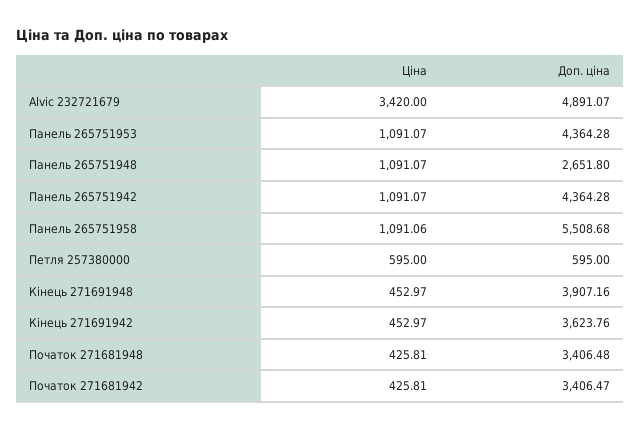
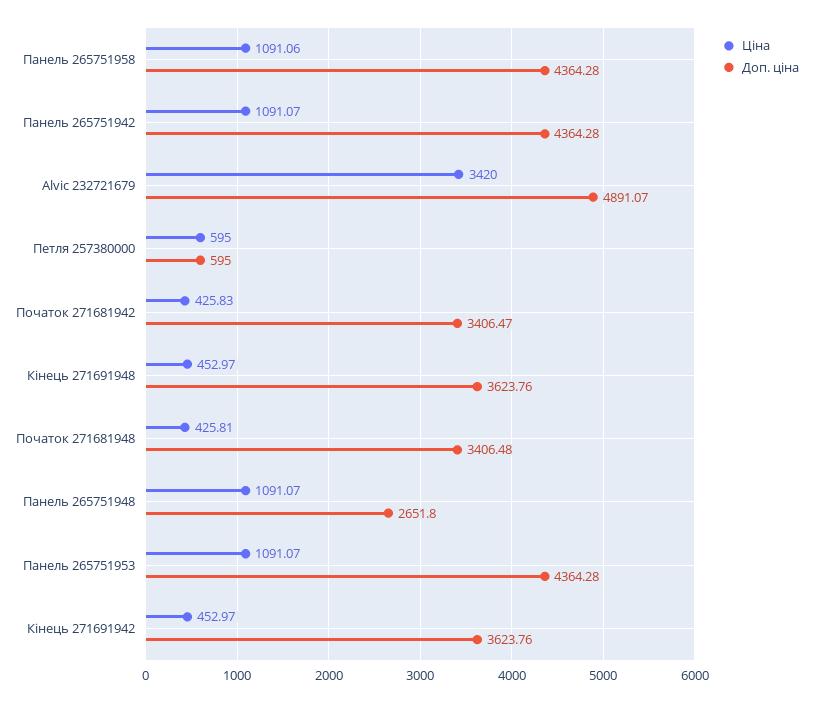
  {
    "Ціна": {
      "Alvic 232721679": 3420,
      "Панель 265751953": 1091.07,
      "Панель 265751948": 1091.07,
      "Панель 265751942": 1091.07,
      "Панель 265751958": 1091.06,
      "Петля 257380000": 595,
      "Кінець 271691948": 452.97,
      "Кінець 271691942": 452.97,
      "Початок 271681948": 425.81,
-     "Початок 271681942": 425.81
+     "Початок 271681942": 425.83
    },
    "Доп. ціна": {
      "Alvic 232721679": 4891.07,
      "Панель 265751953": 4364.28,
      "Панель 265751948": 2651.8,
      "Панель 265751942": 4364.28,
-     "Панель 265751958": 5508.68,
+     "Панель 265751958": 4364.28,
      "Петля 257380000": 595,
-     "Кінець 271691948": 3907.16,
+     "Кінець 271691948": 3623.76,
      "Кінець 271691942": 3623.76,
      "Початок 271681948": 3406.48,
      "Початок 271681942": 3406.47
    }
  }

